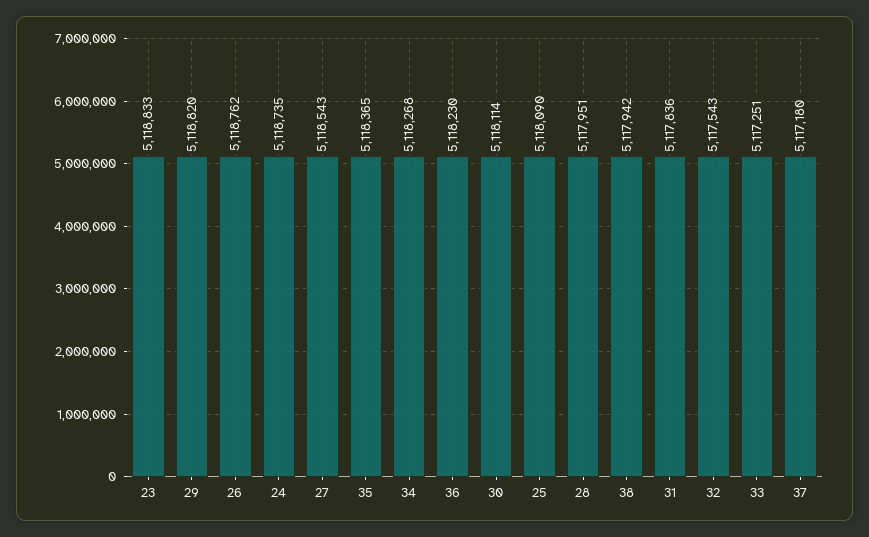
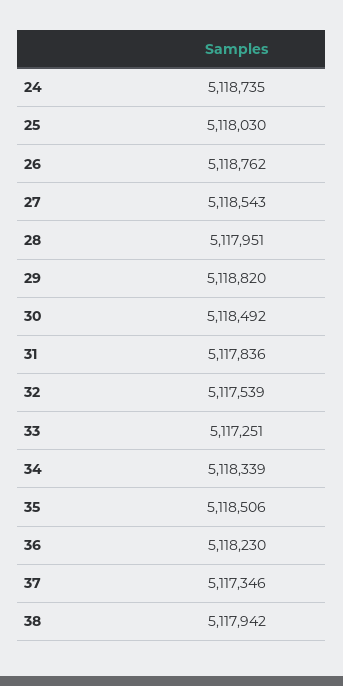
  {
-   "23": 5118833,
    "29": 5118820,
    "26": 5118762,
    "24": 5118735,
    "27": 5118543,
-   "35": 5118365,
+   "35": 5118506,
-   "34": 5118268,
+   "34": 5118339,
    "36": 5118230,
-   "30": 5118114,
+   "30": 5118492,
-   "25": 5118090,
+   "25": 5118030,
    "28": 5117951,
    "38": 5117942,
    "31": 5117836,
-   "32": 5117543,
+   "32": 5117539,
    "33": 5117251,
-   "37": 5117180
+   "37": 5117346
  }

